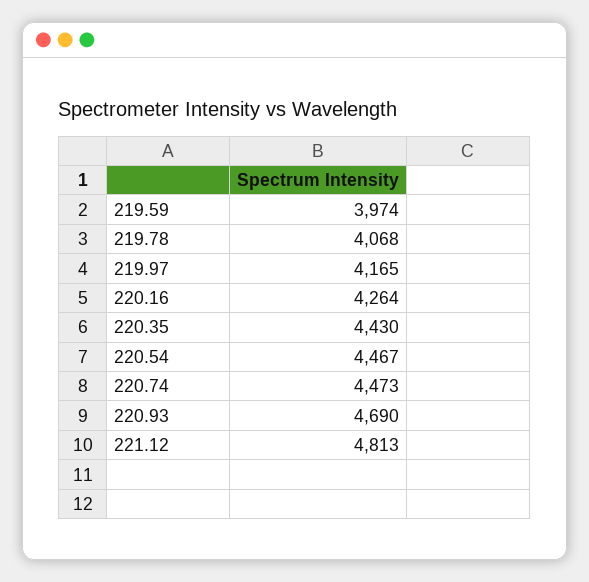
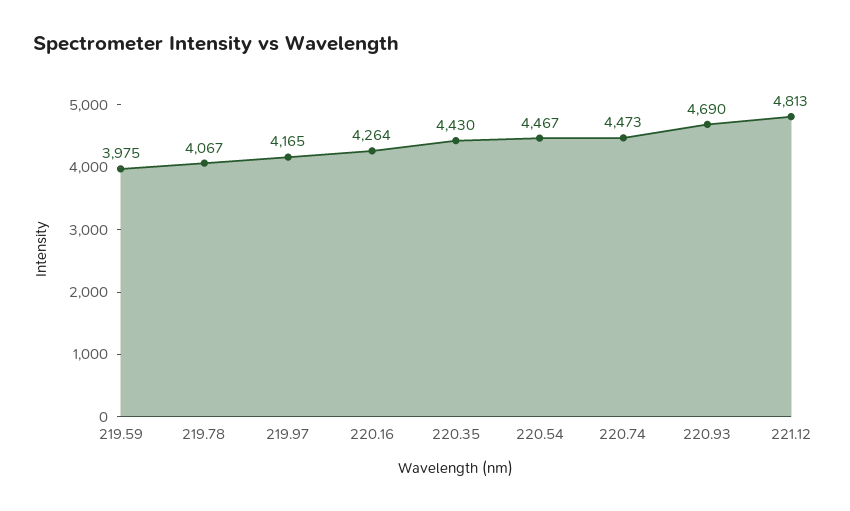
  {
-   "219.59": 3974,
+   "219.59": 3975,
-   "219.78": 4068,
+   "219.78": 4067,
    "219.97": 4165,
    "220.16": 4264,
    "220.35": 4430,
    "220.54": 4467,
    "220.74": 4473,
    "220.93": 4690,
    "221.12": 4813
  }

